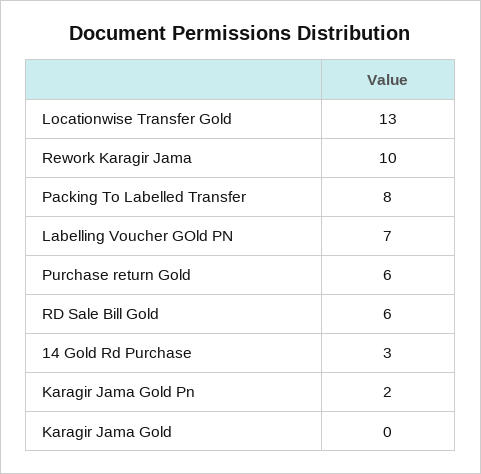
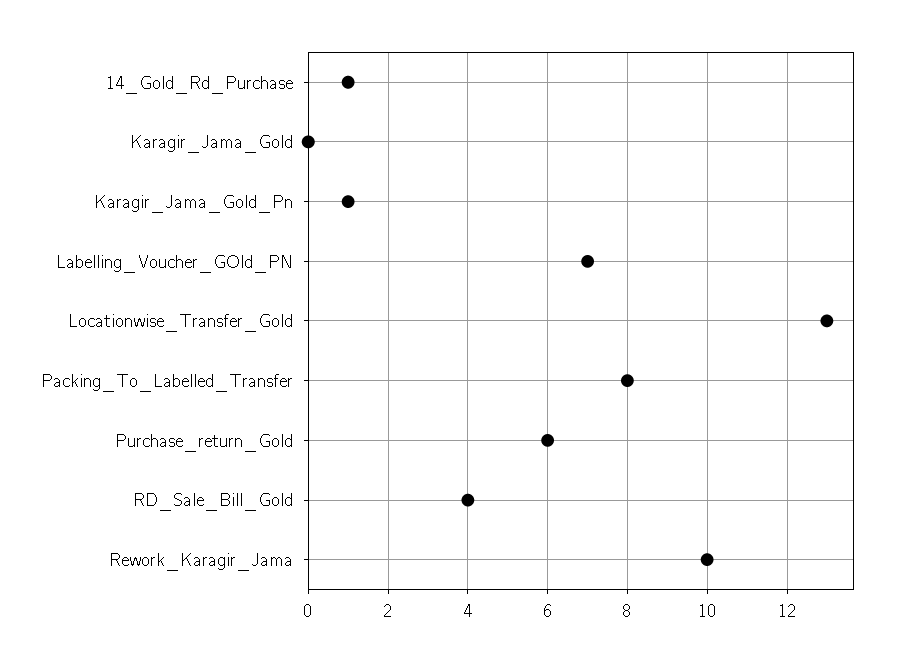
  {
    "Locationwise Transfer Gold": 13,
    "Rework Karagir Jama": 10,
    "Packing To Labelled Transfer": 8,
    "Labelling Voucher GOld PN": 7,
    "Purchase return Gold": 6,
-   "RD Sale Bill Gold": 6,
+   "RD Sale Bill Gold": 4,
-   "14 Gold Rd Purchase": 3,
+   "14 Gold Rd Purchase": 1,
-   "Karagir Jama Gold Pn": 2,
+   "Karagir Jama Gold Pn": 1,
    "Karagir Jama Gold": 0
  }

